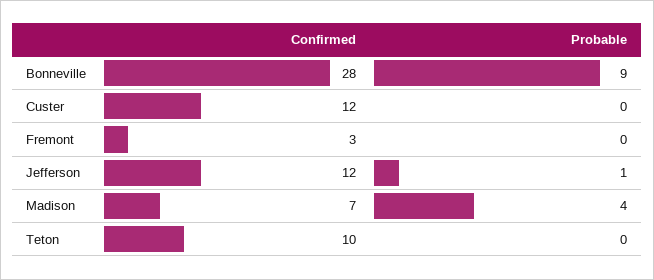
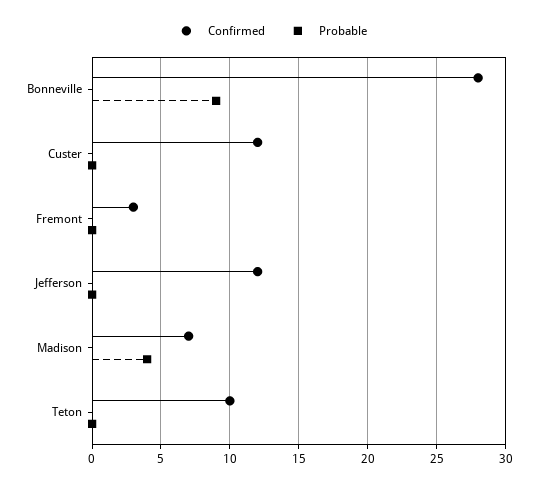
  {
    "Confirmed": {
      "Bonneville": 28,
      "Custer": 12,
      "Fremont": 3,
      "Jefferson": 12,
      "Madison": 7,
      "Teton": 10
    },
    "Probable": {
      "Bonneville": 9,
      "Custer": 0,
      "Fremont": 0,
-     "Jefferson": 1,
+     "Jefferson": 0,
      "Madison": 4,
      "Teton": 0
    }
  }

